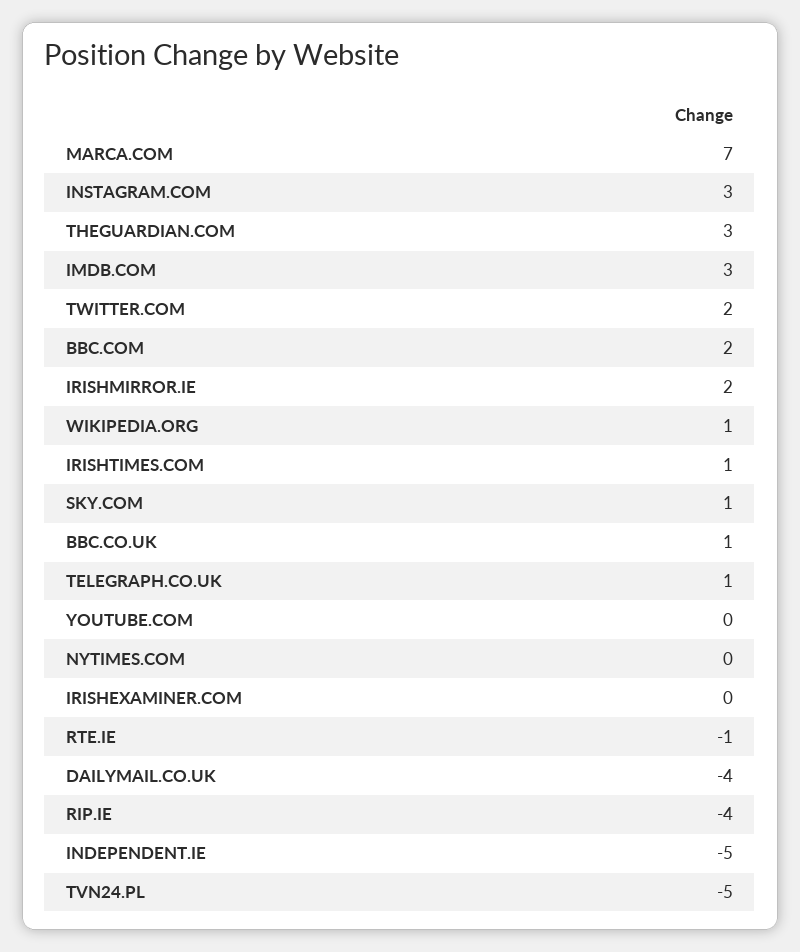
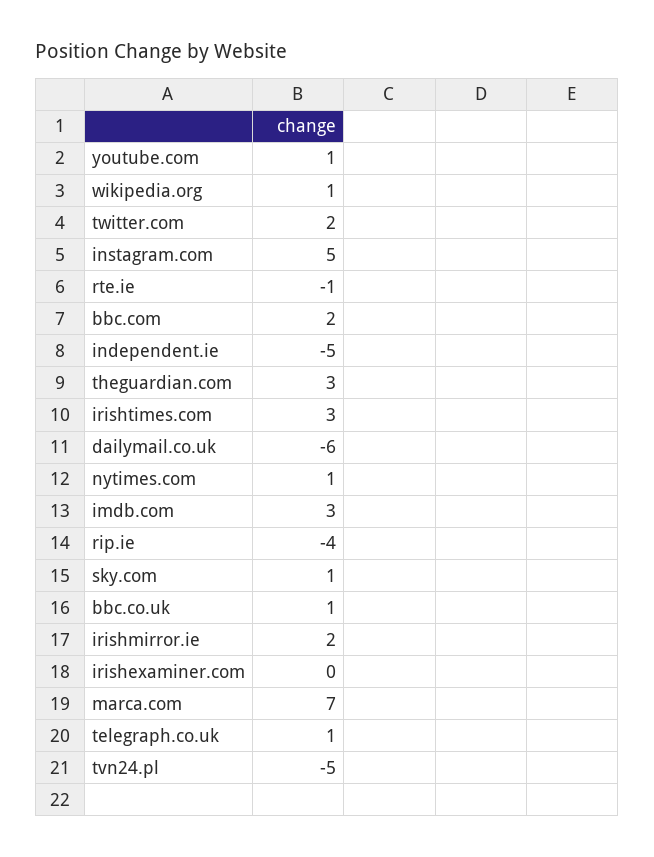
  {
    "MARCA.COM": 7,
-   "INSTAGRAM.COM": 3,
+   "INSTAGRAM.COM": 5,
    "THEGUARDIAN.COM": 3,
    "IMDB.COM": 3,
    "TWITTER.COM": 2,
    "BBC.COM": 2,
    "IRISHMIRROR.IE": 2,
    "WIKIPEDIA.ORG": 1,
-   "IRISHTIMES.COM": 1,
+   "IRISHTIMES.COM": 3,
    "SKY.COM": 1,
    "BBC.CO.UK": 1,
    "TELEGRAPH.CO.UK": 1,
-   "YOUTUBE.COM": 0,
+   "YOUTUBE.COM": 1,
-   "NYTIMES.COM": 0,
+   "NYTIMES.COM": 1,
    "IRISHEXAMINER.COM": 0,
    "RTE.IE": -1,
-   "DAILYMAIL.CO.UK": -4,
+   "DAILYMAIL.CO.UK": -6,
    "RIP.IE": -4,
    "INDEPENDENT.IE": -5,
    "TVN24.PL": -5
  }

